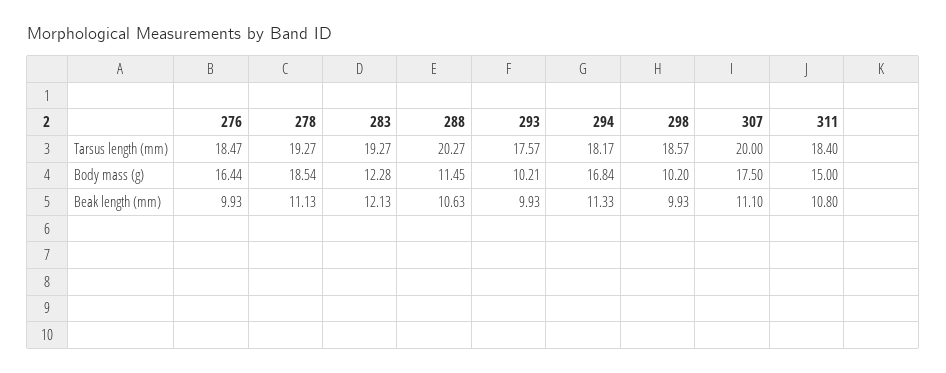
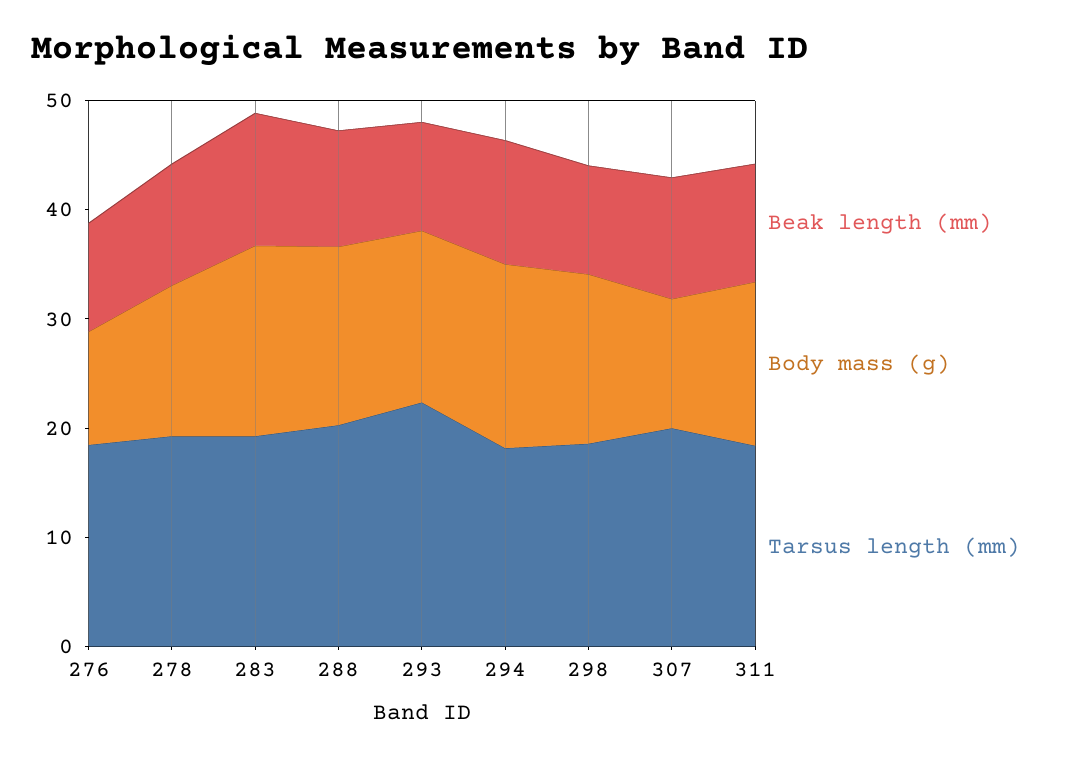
  {
    "Tarsus length (mm)": {
      "276": 18.47,
      "278": 19.27,
      "283": 19.27,
      "288": 20.27,
-     "293": 17.57,
+     "293": 22,
      "294": 18.17,
      "298": 18.57,
      "307": 20,
      "311": 18.4
    },
    "Body mass (g)": {
-     "276": 16.44,
+     "276": 10,
-     "278": 18.54,
+     "278": 14,
-     "283": 12.28,
+     "283": 18,
-     "288": 11.45,
+     "288": 16,
-     "293": 10.21,
+     "293": 16,
      "294": 16.84,
-     "298": 10.2,
+     "298": 16,
-     "307": 17.5,
+     "307": 12,
      "311": 15
    },
    "Beak length (mm)": {
      "276": 9.93,
      "278": 11.13,
      "283": 12.13,
      "288": 10.63,
      "293": 9.93,
      "294": 11.33,
      "298": 9.93,
      "307": 11.1,
      "311": 10.8
    }
  }

